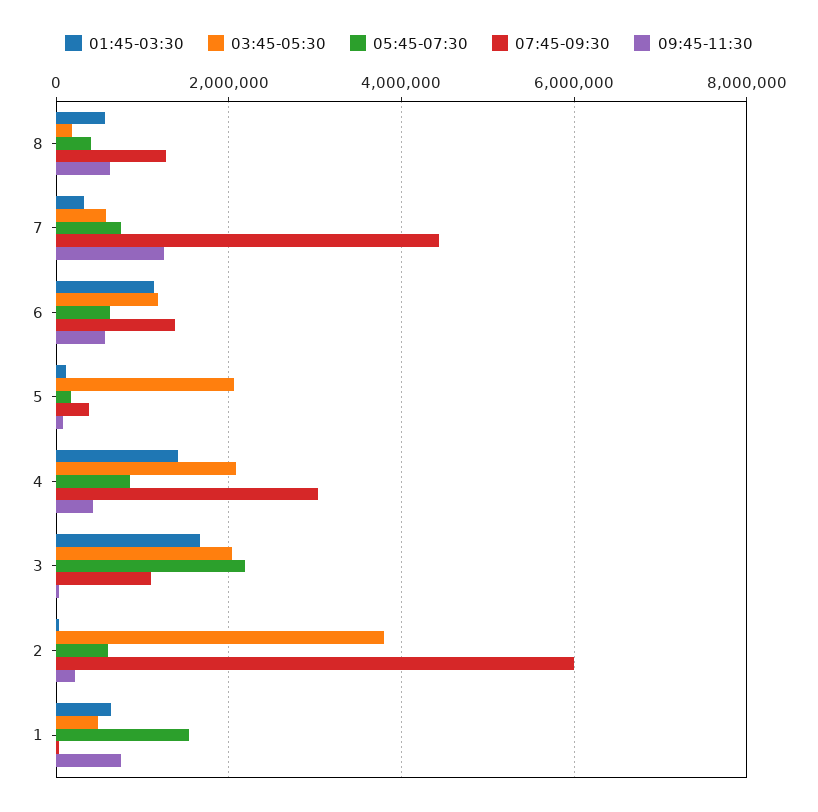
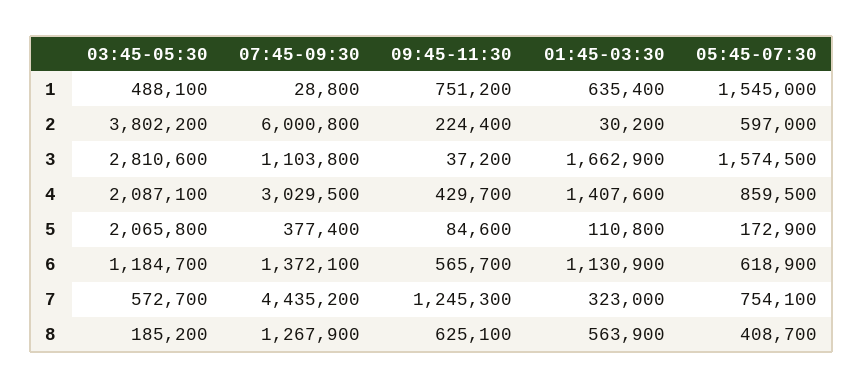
  {
    "01:45-03:30": {
      "8": 563900,
      "7": 323000,
      "6": 1130900,
      "5": 110800,
      "4": 1407600,
      "3": 1662900,
      "2": 30200,
      "1": 635400
    },
    "03:45-05:30": {
      "8": 185200,
      "7": 572700,
      "6": 1184700,
      "5": 2065800,
      "4": 2087100,
-     "3": 2000000,
+     "3": 2810600,
      "2": 3802200,
      "1": 488100
    },
    "05:45-07:30": {
      "8": 408700,
      "7": 754100,
      "6": 618900,
      "5": 172900,
      "4": 859500,
-     "3": 2200000,
+     "3": 1574500,
      "2": 597000,
      "1": 1545000
    },
    "07:45-09:30": {
      "8": 1267900,
      "7": 4435200,
      "6": 1372100,
      "5": 377400,
      "4": 3029500,
      "3": 1103800,
      "2": 6000800,
      "1": 28800
    },
    "09:45-11:30": {
      "8": 625100,
      "7": 1245300,
      "6": 565700,
      "5": 84600,
      "4": 429700,
      "3": 37200,
      "2": 224400,
      "1": 751200
    }
  }

